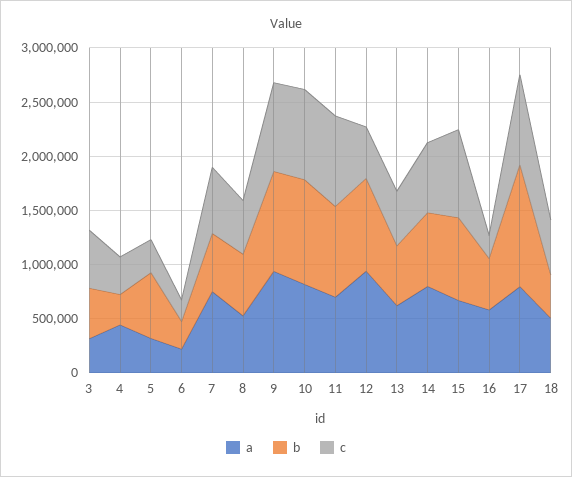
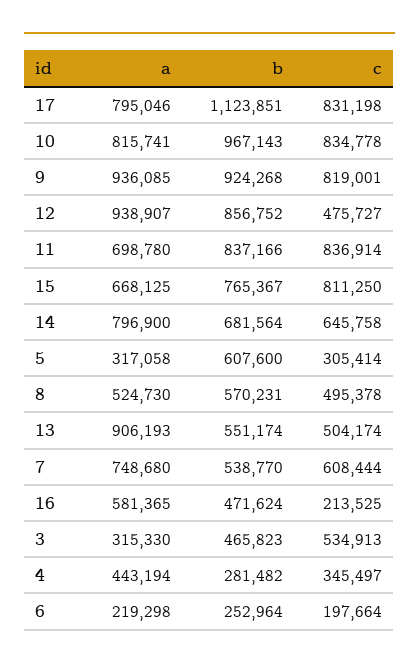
  {
    "a": {
      "3": 315330,
      "4": 443194,
      "5": 317058,
      "6": 219298,
      "7": 748680,
      "8": 524730,
      "9": 936085,
      "10": 815741,
      "11": 698780,
      "12": 938907,
-     "13": 600000,
+     "13": 906193,
      "14": 796900,
      "15": 668125,
      "16": 581365,
-     "17": 795046,
+     "17": 795046
-     "18": 500000
    },
    "b": {
      "3": 465823,
      "4": 281482,
      "5": 607600,
      "6": 252964,
      "7": 538770,
      "8": 570231,
      "9": 924268,
      "10": 967143,
      "11": 837166,
      "12": 856752,
      "13": 551174,
      "14": 681564,
      "15": 765367,
      "16": 471624,
-     "17": 1123851,
+     "17": 1123851
-     "18": 400000
    },
    "c": {
      "3": 534913,
      "4": 345497,
      "5": 305414,
      "6": 197664,
      "7": 608444,
      "8": 495378,
      "9": 819001,
      "10": 834778,
      "11": 836914,
      "12": 475727,
      "13": 504174,
      "14": 645758,
      "15": 811250,
      "16": 213525,
-     "17": 831198,
+     "17": 831198
-     "18": 500000
    }
  }

